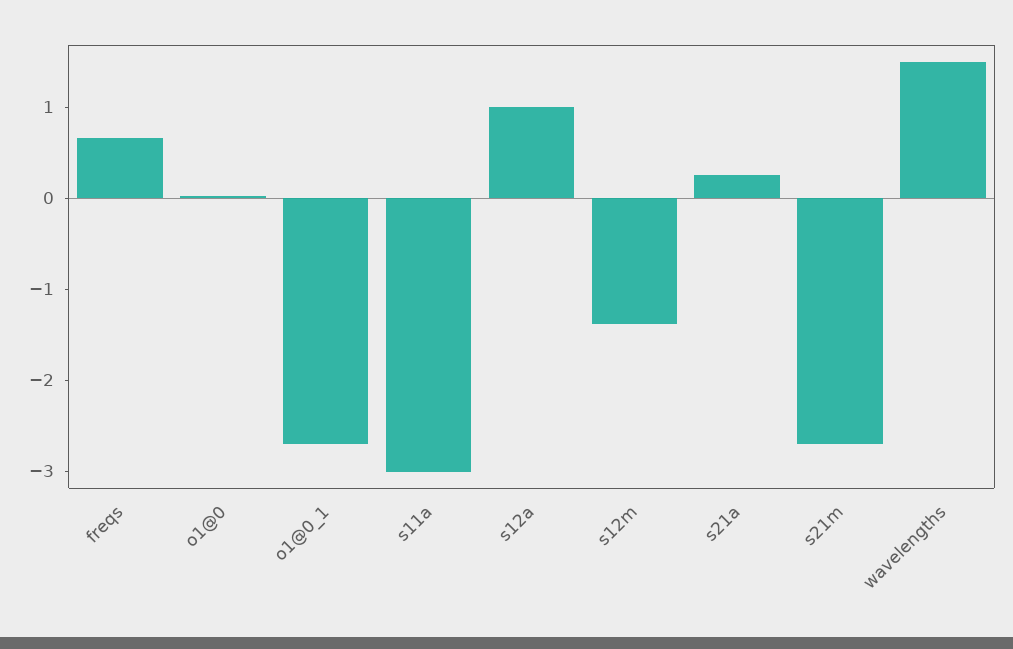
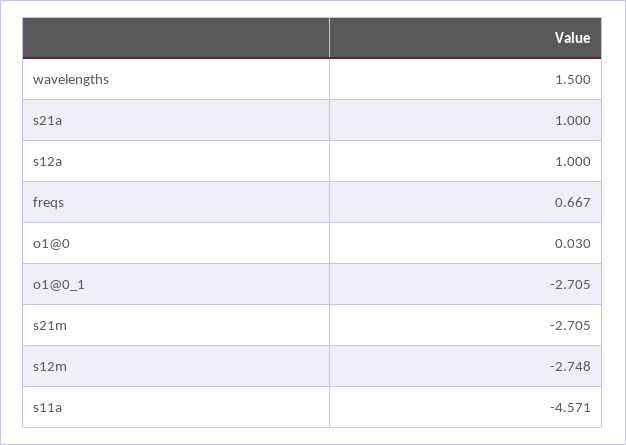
  {
    "freqs": 0.667,
    "o1@0": 0.03,
    "o1@0_1": -2.705,
-   "s11a": -3,
+   "s11a": -4.571,
    "s12a": 1,
-   "s12m": -1.4,
+   "s12m": -2.748,
-   "s21a": 0.2,
+   "s21a": 1,
    "s21m": -2.705,
    "wavelengths": 1.5
  }

